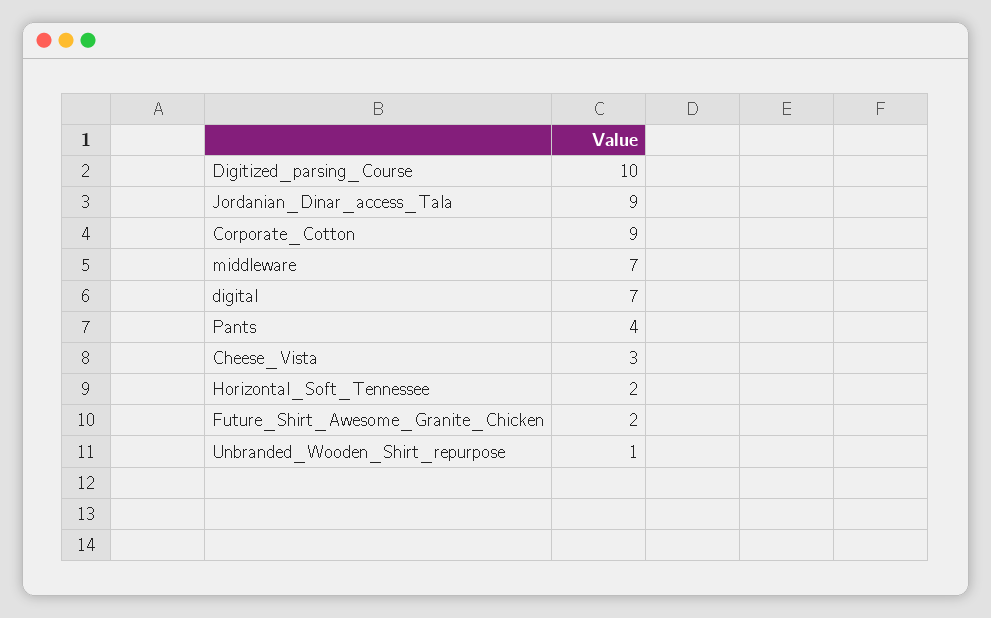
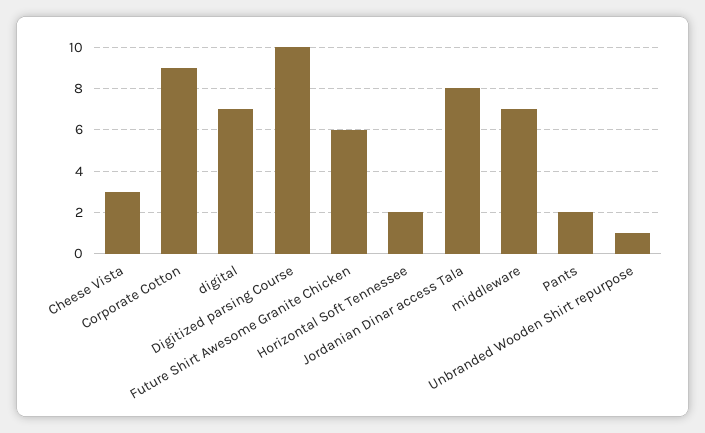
  {
    "Digitized_parsing_Course": 10,
-   "Jordanian_Dinar_access_Tala": 9,
+   "Jordanian_Dinar_access_Tala": 8,
    "Corporate_Cotton": 9,
    "middleware": 7,
    "digital": 7,
-   "Pants": 4,
+   "Pants": 2,
    "Cheese_Vista": 3,
    "Horizontal_Soft_Tennessee": 2,
-   "Future_Shirt_Awesome_Granite_Chicken": 2,
+   "Future_Shirt_Awesome_Granite_Chicken": 6,
    "Unbranded_Wooden_Shirt_repurpose": 1
  }

